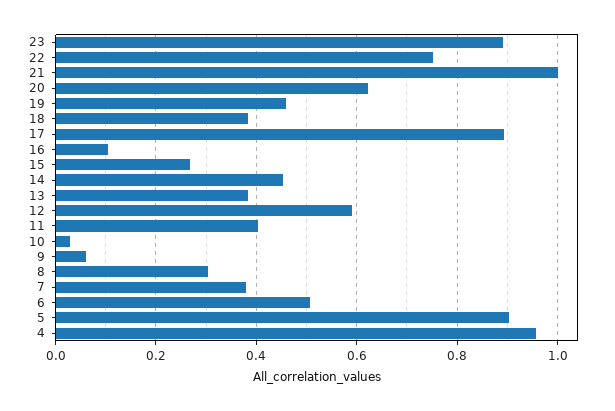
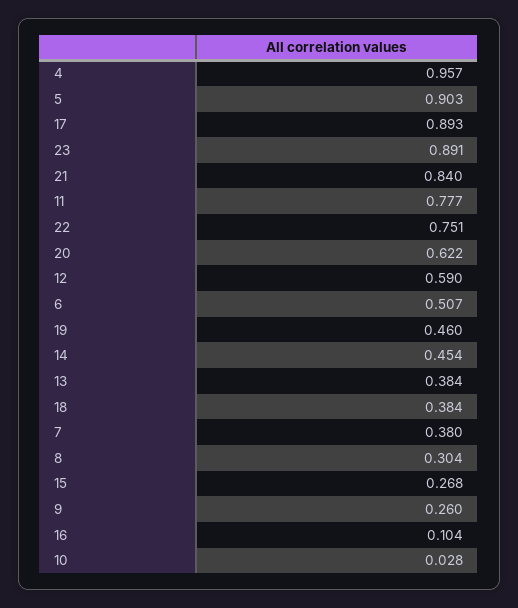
  {
    "23": 0.891,
    "22": 0.751,
-   "21": 1,
+   "21": 0.84,
    "20": 0.622,
    "19": 0.46,
    "18": 0.384,
    "17": 0.893,
    "16": 0.104,
    "15": 0.268,
    "14": 0.454,
    "13": 0.384,
    "12": 0.59,
-   "11": 0.4,
+   "11": 0.777,
    "10": 0.028,
-   "9": 0.06,
+   "9": 0.26,
    "8": 0.304,
    "7": 0.38,
    "6": 0.507,
    "5": 0.903,
    "4": 0.957
  }

